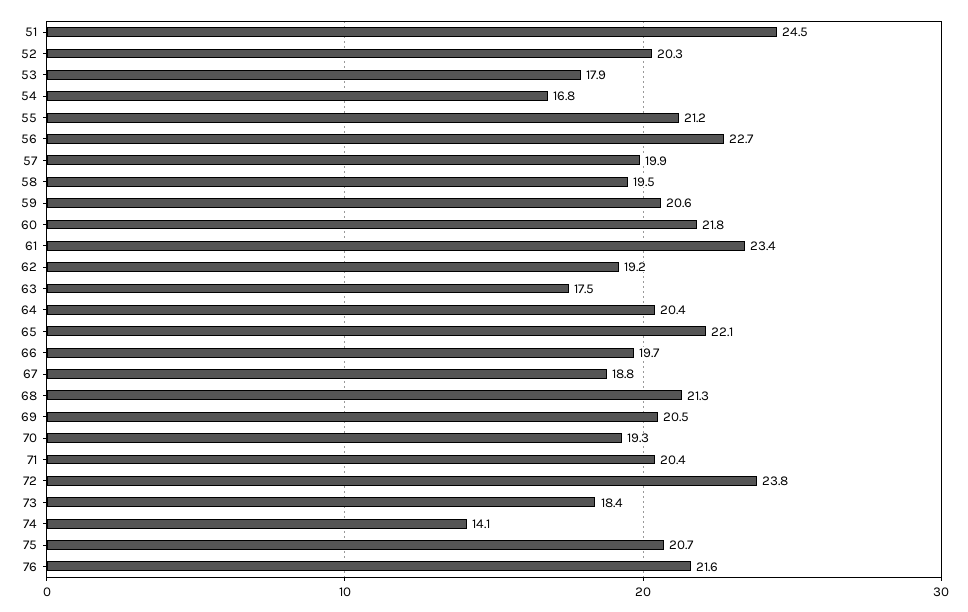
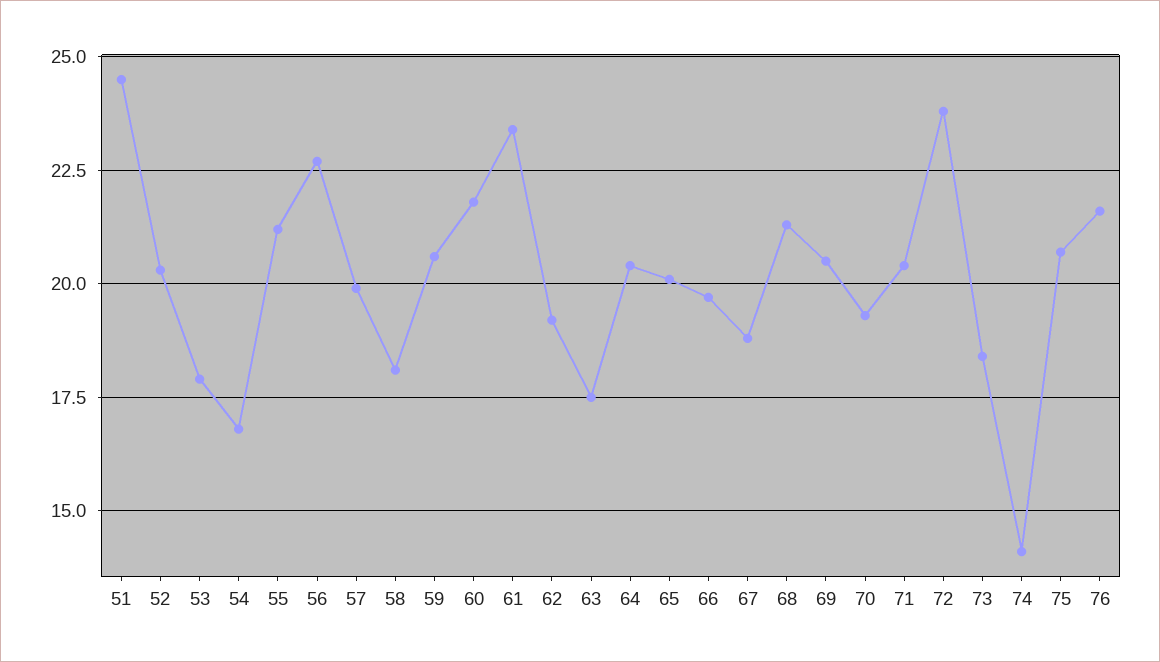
  {
    "51": 24.5,
    "52": 20.3,
    "53": 17.9,
    "54": 16.8,
    "55": 21.2,
    "56": 22.7,
    "57": 19.9,
-   "58": 19.5,
+   "58": 18,
    "59": 20.6,
    "60": 21.8,
    "61": 23.4,
    "62": 19.2,
    "63": 17.5,
    "64": 20.4,
-   "65": 22.1,
+   "65": 20,
    "66": 19.7,
    "67": 18.8,
    "68": 21.3,
    "69": 20.5,
    "70": 19.3,
    "71": 20.4,
    "72": 23.8,
    "73": 18.4,
    "74": 14.1,
    "75": 20.7,
    "76": 21.6
  }

